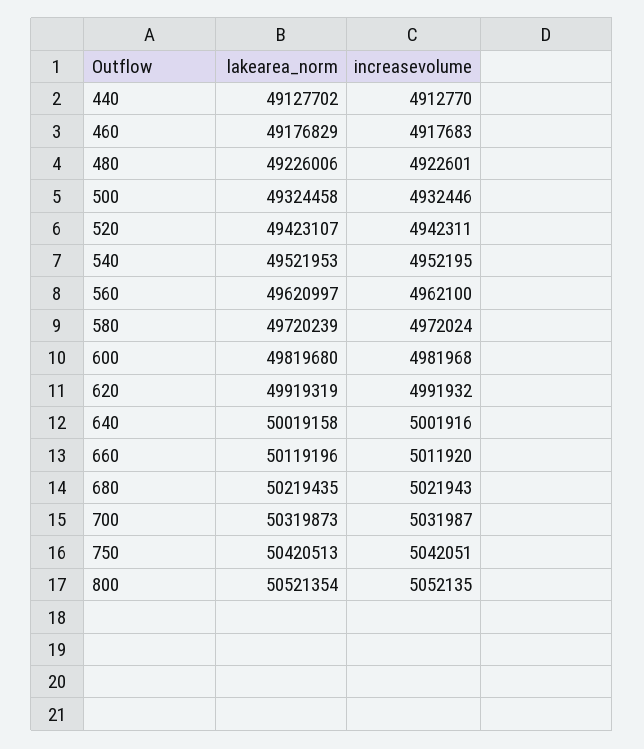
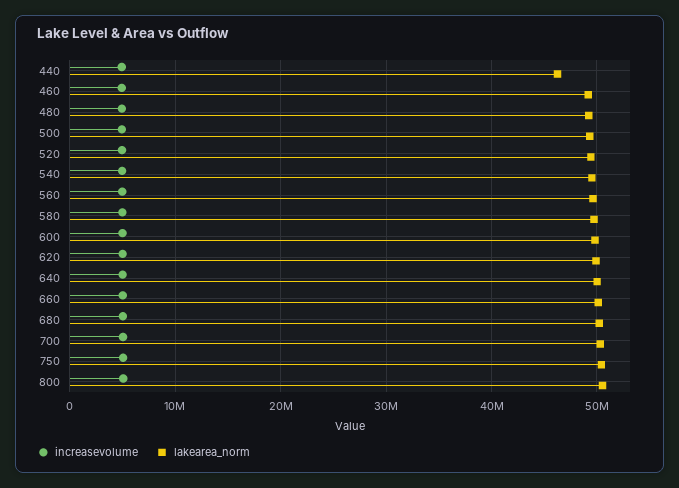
  {
    "lakearea_norm": {
-     "440": 49127702,
+     "440": 46000000,
      "460": 49176829,
      "480": 49226006,
      "500": 49324458,
      "520": 49423107,
      "540": 49521953,
      "560": 49620997,
      "580": 49720239,
      "600": 49819680,
      "620": 49919319,
      "640": 50019158,
      "660": 50119196,
      "680": 50219435,
      "700": 50319873,
      "750": 50420513,
      "800": 50521354
    },
    "increasevolume": {
      "440": 4912770,
      "460": 4917683,
      "480": 4922601,
      "500": 4932446,
      "520": 4942311,
      "540": 4952195,
      "560": 4962100,
      "580": 4972024,
      "600": 4981968,
      "620": 4991932,
      "640": 5001916,
      "660": 5011920,
      "680": 5021943,
      "700": 5031987,
      "750": 5042051,
      "800": 5052135
    }
  }

